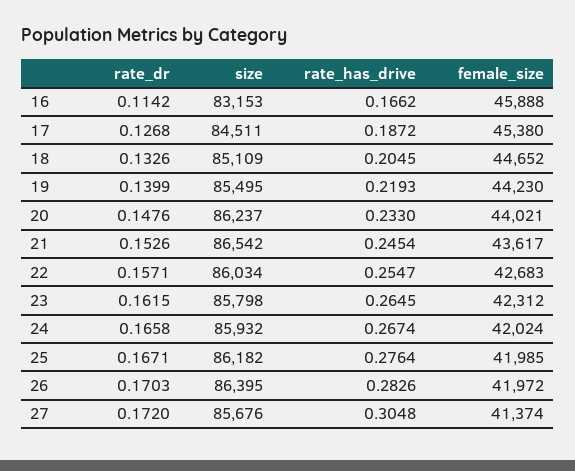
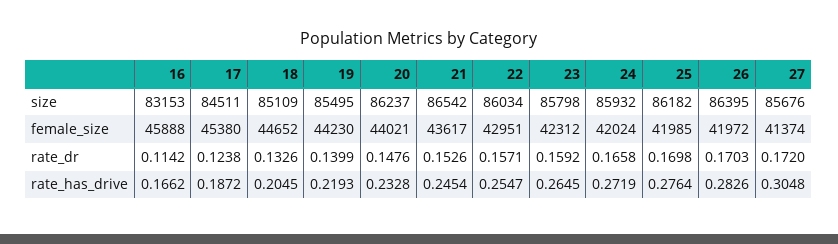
  {
    "rate_dr": {
      "16": 0.1142,
-     "17": 0.1268,
+     "17": 0.1238,
      "18": 0.1326,
      "19": 0.1399,
      "20": 0.1476,
      "21": 0.1526,
      "22": 0.1571,
-     "23": 0.1615,
+     "23": 0.1592,
      "24": 0.1658,
-     "25": 0.1671,
+     "25": 0.1698,
      "26": 0.1703,
      "27": 0.172
    },
    "size": {
      "16": 83153,
      "17": 84511,
      "18": 85109,
      "19": 85495,
      "20": 86237,
      "21": 86542,
      "22": 86034,
      "23": 85798,
      "24": 85932,
      "25": 86182,
      "26": 86395,
      "27": 85676
    },
    "rate_has_drive": {
      "16": 0.1662,
      "17": 0.1872,
      "18": 0.2045,
      "19": 0.2193,
-     "20": 0.233,
+     "20": 0.2328,
      "21": 0.2454,
      "22": 0.2547,
      "23": 0.2645,
-     "24": 0.2674,
+     "24": 0.2719,
      "25": 0.2764,
      "26": 0.2826,
      "27": 0.3048
    },
    "female_size": {
      "16": 45888,
      "17": 45380,
      "18": 44652,
      "19": 44230,
      "20": 44021,
      "21": 43617,
-     "22": 42683,
+     "22": 42951,
      "23": 42312,
      "24": 42024,
      "25": 41985,
      "26": 41972,
      "27": 41374
    }
  }

